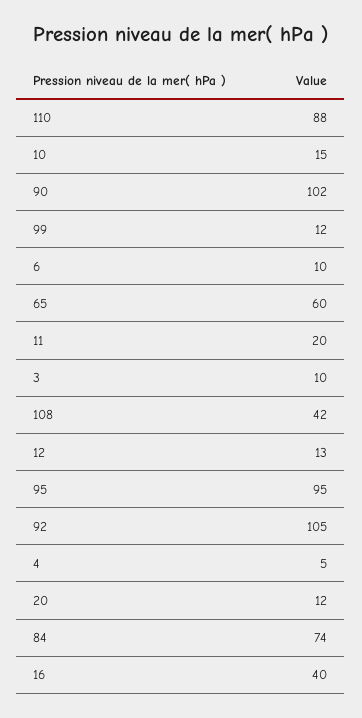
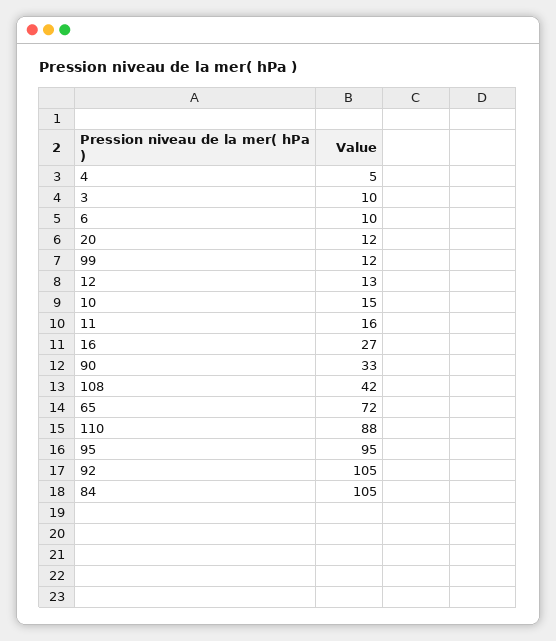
  {
    "110": 88,
    "10": 15,
-   "90": 102,
+   "90": 33,
    "99": 12,
    "6": 10,
-   "65": 60,
+   "65": 72,
-   "11": 20,
+   "11": 16,
    "3": 10,
    "108": 42,
    "12": 13,
    "95": 95,
    "92": 105,
    "4": 5,
    "20": 12,
-   "84": 74,
+   "84": 105,
-   "16": 40
+   "16": 27
  }

